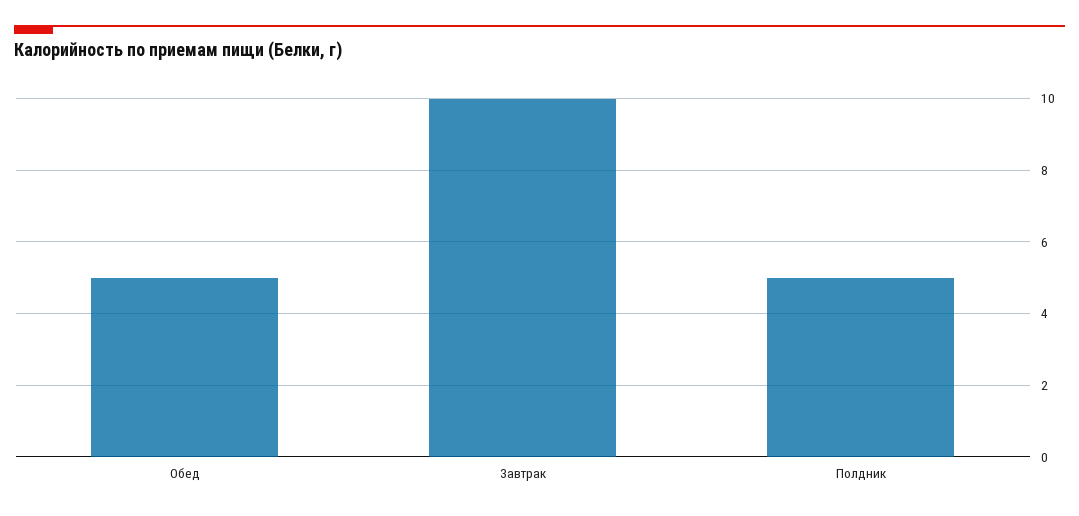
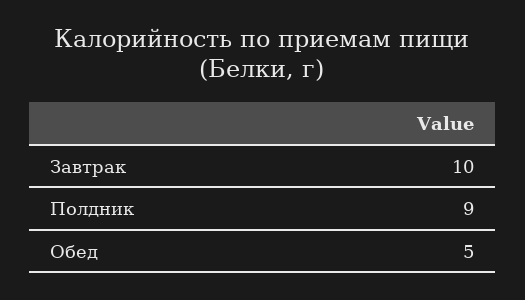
  {
    "Обед": 5,
    "Завтрак": 10,
-   "Полдник": 5
+   "Полдник": 9
  }

